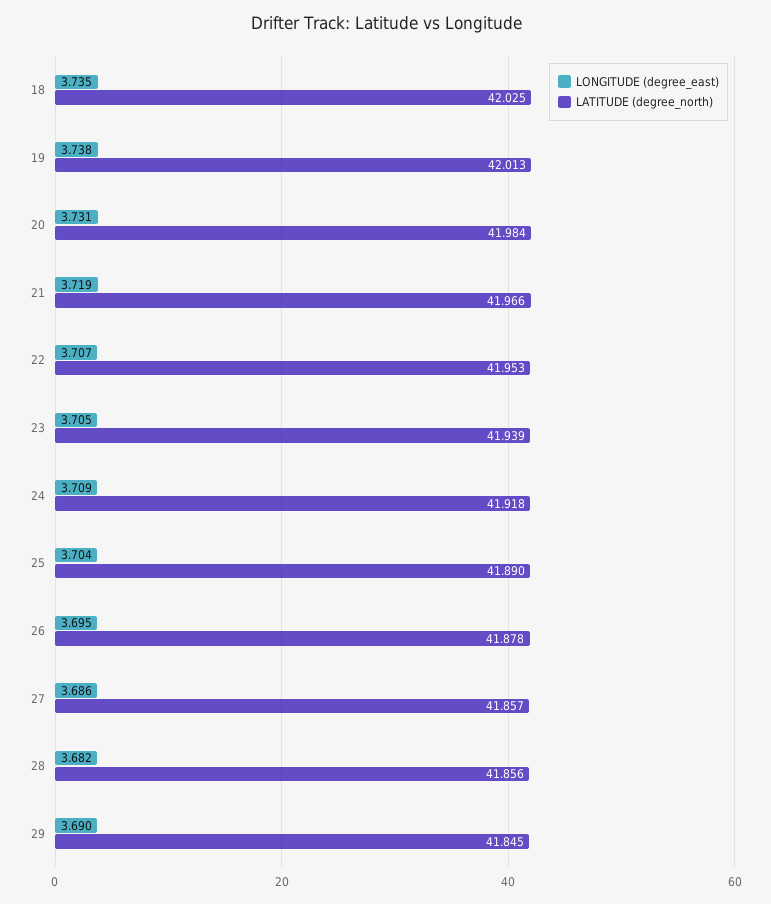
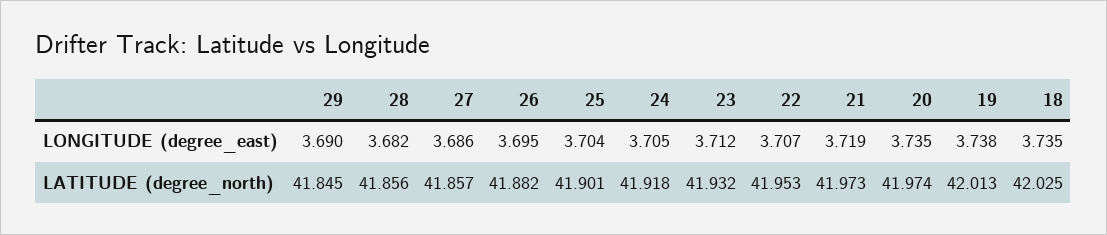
  {
    "LONGITUDE (degree_east)": {
      "18": 3.735,
      "19": 3.738,
-     "20": 3.731,
+     "20": 3.735,
      "21": 3.719,
      "22": 3.707,
-     "23": 3.705,
+     "23": 3.712,
-     "24": 3.709,
+     "24": 3.705,
      "25": 3.704,
      "26": 3.695,
      "27": 3.686,
      "28": 3.682,
      "29": 3.69
    },
    "LATITUDE (degree_north)": {
      "18": 42.025,
      "19": 42.013,
-     "20": 41.984,
+     "20": 41.974,
-     "21": 41.966,
+     "21": 41.973,
      "22": 41.953,
-     "23": 41.939,
+     "23": 41.932,
      "24": 41.918,
-     "25": 41.89,
+     "25": 41.901,
-     "26": 41.878,
+     "26": 41.882,
      "27": 41.857,
      "28": 41.856,
      "29": 41.845
    }
  }

